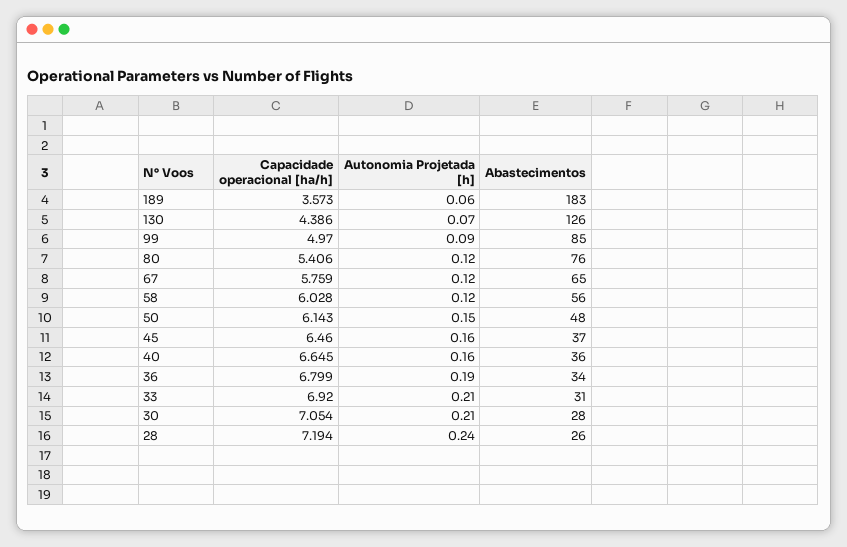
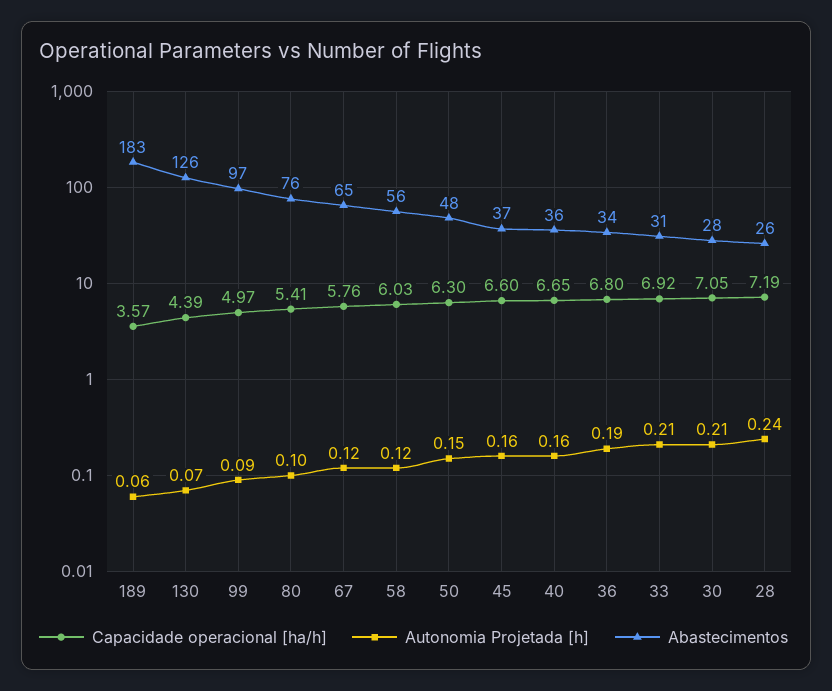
  {
    "Capacidade operacional [ha/h]": {
      "189": 3.573,
      "130": 4.386,
      "99": 4.97,
      "80": 5.406,
      "67": 5.759,
      "58": 6.028,
-     "50": 6.143,
+     "50": 6.3,
-     "45": 6.46,
+     "45": 6.6,
      "40": 6.645,
      "36": 6.799,
      "33": 6.92,
      "30": 7.054,
      "28": 7.194
    },
    "Autonomia Projetada [h]": {
      "189": 0.06,
      "130": 0.07,
      "99": 0.09,
-     "80": 0.12,
+     "80": 0.1,
      "67": 0.12,
      "58": 0.12,
      "50": 0.15,
      "45": 0.16,
      "40": 0.16,
      "36": 0.19,
      "33": 0.21,
      "30": 0.21,
      "28": 0.24
    },
    "Abastecimentos": {
      "189": 183,
      "130": 126,
-     "99": 85,
+     "99": 97,
      "80": 76,
      "67": 65,
      "58": 56,
      "50": 48,
      "45": 37,
      "40": 36,
      "36": 34,
      "33": 31,
      "30": 28,
      "28": 26
    }
  }

